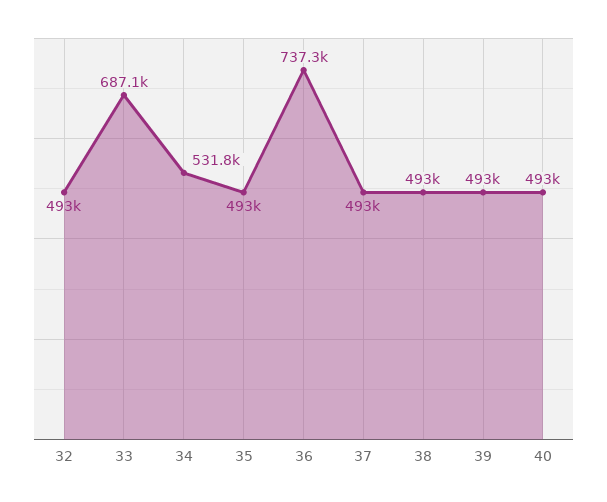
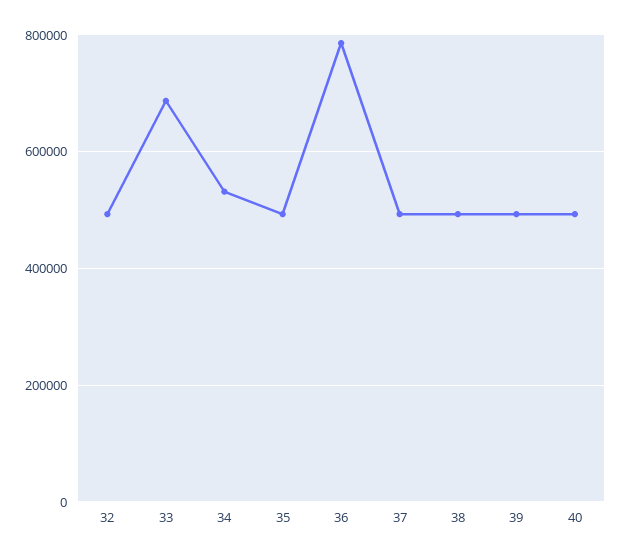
  {
    "32": 493000,
    "33": 687100,
    "34": 531800,
    "35": 493000,
-   "36": 737300,
+   "36": 780000,
    "37": 493000,
    "38": 493000,
    "39": 493000,
    "40": 493000
  }

